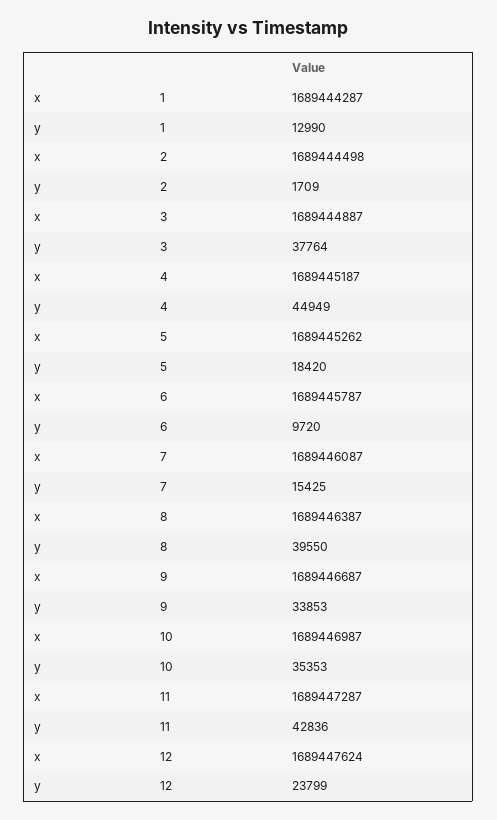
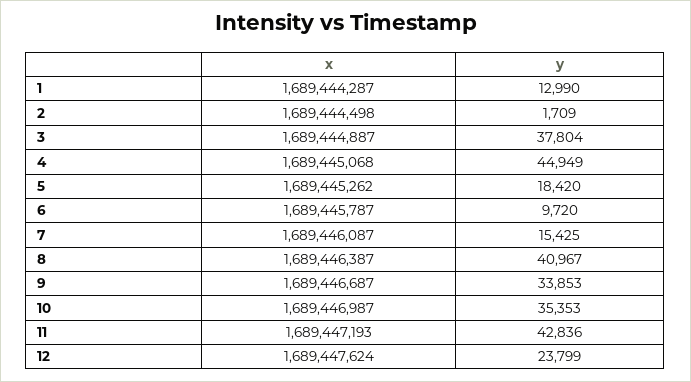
  {
    "x": {
      "1": 1689444287,
      "2": 1689444498,
      "3": 1689444887,
-     "4": 1689445187,
+     "4": 1689445068,
      "5": 1689445262,
      "6": 1689445787,
      "7": 1689446087,
      "8": 1689446387,
      "9": 1689446687,
      "10": 1689446987,
-     "11": 1689447287,
+     "11": 1689447193,
      "12": 1689447624
    },
    "y": {
      "1": 12990,
      "2": 1709,
-     "3": 37764,
+     "3": 37804,
      "4": 44949,
      "5": 18420,
      "6": 9720,
      "7": 15425,
-     "8": 39550,
+     "8": 40967,
      "9": 33853,
      "10": 35353,
      "11": 42836,
      "12": 23799
    }
  }

